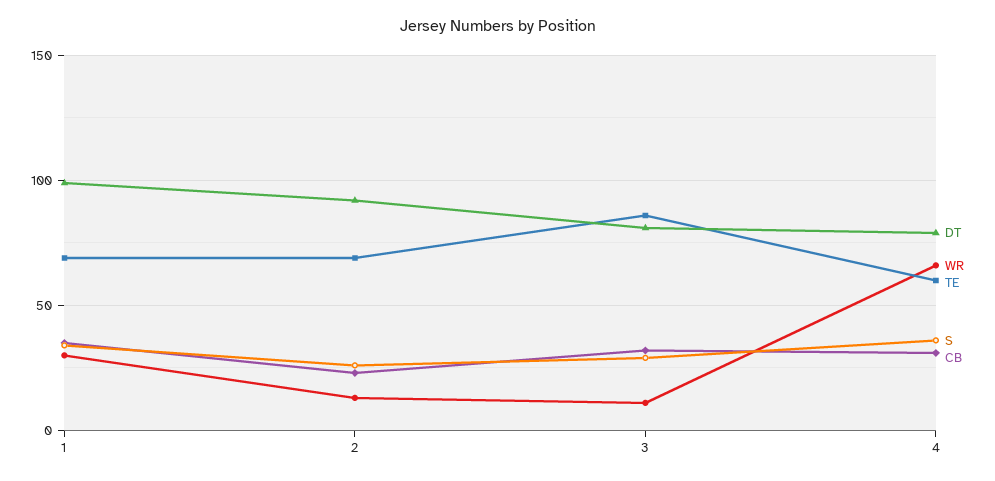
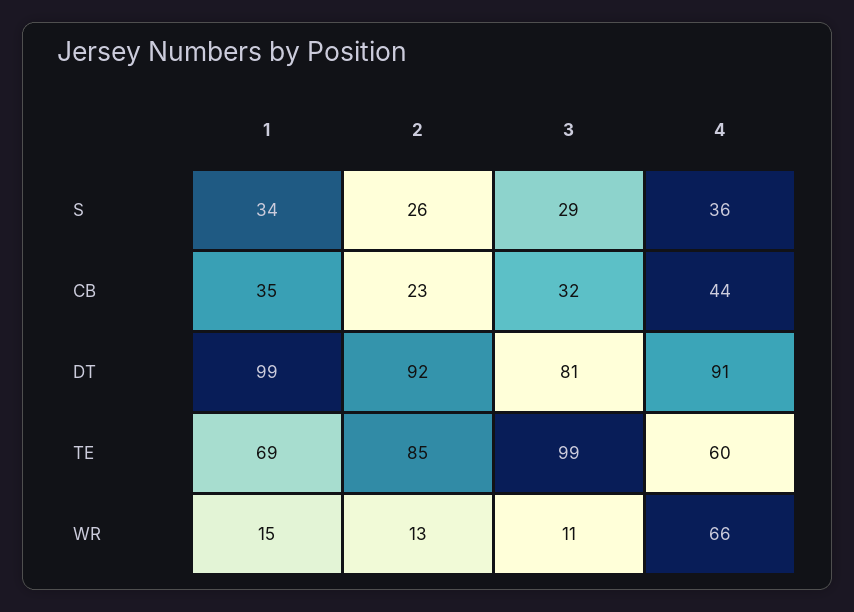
  {
    "DT": {
      "1": 99,
      "2": 92,
      "3": 81,
-     "4": 80
+     "4": 91
    },
    "WR": {
-     "1": 30,
+     "1": 15,
      "2": 13,
      "3": 11,
      "4": 66
    },
    "TE": {
      "1": 69,
-     "2": 70,
+     "2": 85,
-     "3": 85,
+     "3": 99,
      "4": 60
    },
    "S": {
      "1": 34,
      "2": 26,
      "3": 29,
      "4": 36
    },
    "CB": {
      "1": 35,
      "2": 23,
      "3": 32,
-     "4": 30
+     "4": 44
    }
  }

